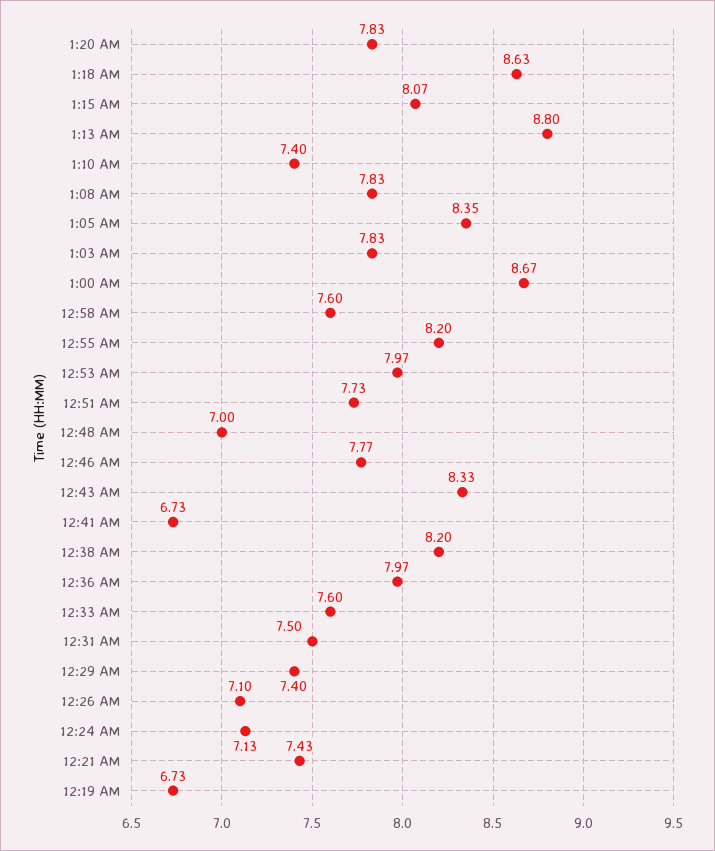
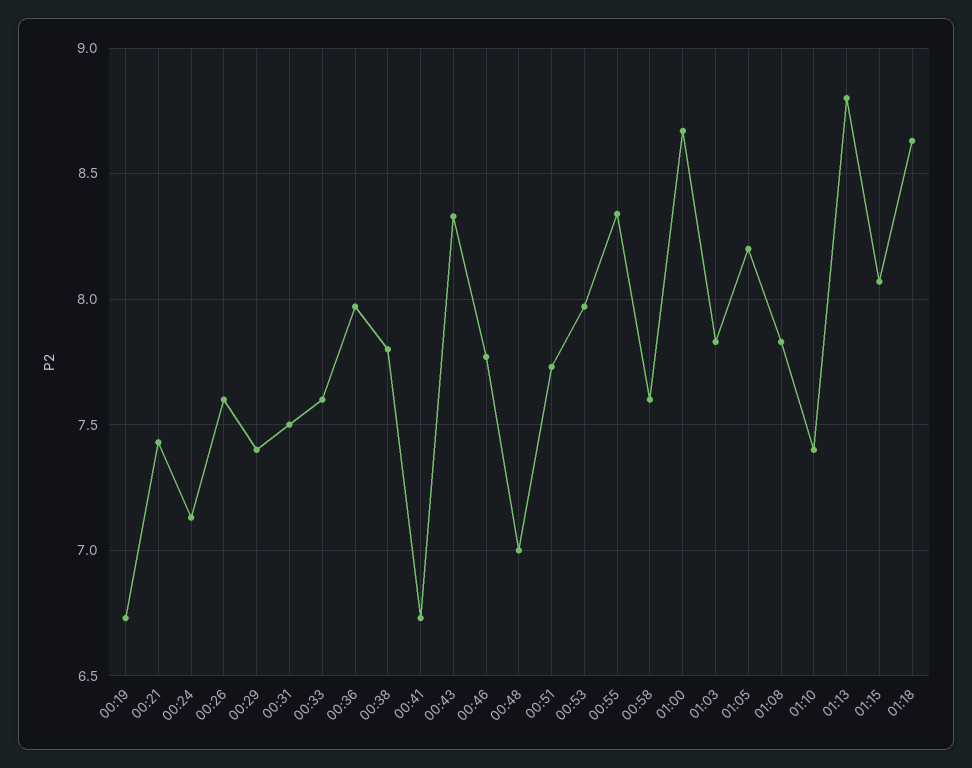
  {
-   "1:20 AM": 7.83,
    "1:18 AM": 8.63,
    "1:15 AM": 8.07,
    "1:13 AM": 8.8,
    "1:10 AM": 7.4,
    "1:08 AM": 7.83,
-   "1:05 AM": 8.35,
+   "1:05 AM": 8.2,
    "1:03 AM": 7.83,
    "1:00 AM": 8.67,
    "12:58 AM": 7.6,
-   "12:55 AM": 8.2,
+   "12:55 AM": 8.35,
    "12:53 AM": 7.97,
    "12:51 AM": 7.73,
    "12:48 AM": 7,
    "12:46 AM": 7.77,
    "12:43 AM": 8.33,
    "12:41 AM": 6.73,
-   "12:38 AM": 8.2,
+   "12:38 AM": 7.8,
    "12:36 AM": 7.97,
    "12:33 AM": 7.6,
    "12:31 AM": 7.5,
    "12:29 AM": 7.4,
-   "12:26 AM": 7.1,
+   "12:26 AM": 7.6,
    "12:24 AM": 7.13,
    "12:21 AM": 7.43,
    "12:19 AM": 6.73
  }

